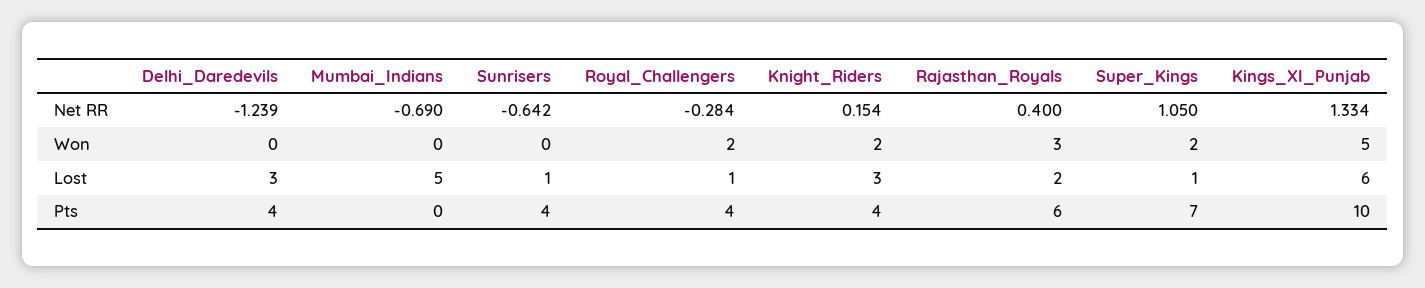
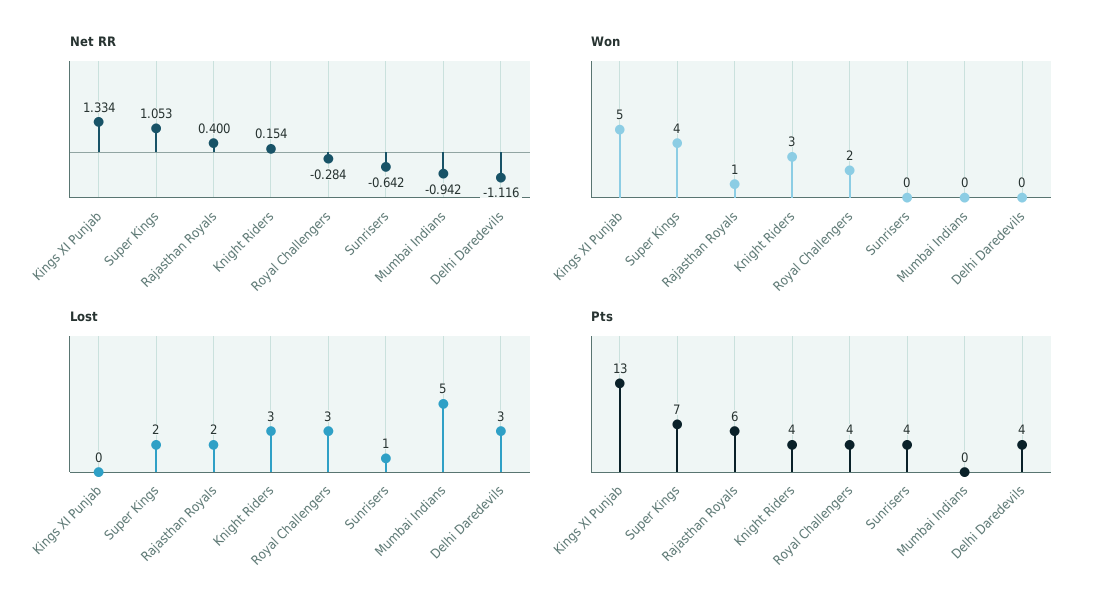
  {
    "Net RR": {
-     "Delhi_Daredevils": -1.239,
+     "Delhi_Daredevils": -1.116,
-     "Mumbai_Indians": -0.69,
+     "Mumbai_Indians": -0.942,
      "Sunrisers": -0.642,
      "Royal_Challengers": -0.284,
      "Knight_Riders": 0.154,
      "Rajasthan_Royals": 0.4,
-     "Super_Kings": 1.05,
+     "Super_Kings": 1.053,
      "Kings_XI_Punjab": 1.334
    },
    "Won": {
      "Delhi_Daredevils": 0,
      "Mumbai_Indians": 0,
      "Sunrisers": 0,
      "Royal_Challengers": 2,
-     "Knight_Riders": 2,
+     "Knight_Riders": 3,
-     "Rajasthan_Royals": 3,
+     "Rajasthan_Royals": 1,
-     "Super_Kings": 2,
+     "Super_Kings": 4,
      "Kings_XI_Punjab": 5
    },
    "Lost": {
      "Delhi_Daredevils": 3,
      "Mumbai_Indians": 5,
      "Sunrisers": 1,
-     "Royal_Challengers": 1,
+     "Royal_Challengers": 3,
      "Knight_Riders": 3,
      "Rajasthan_Royals": 2,
-     "Super_Kings": 1,
+     "Super_Kings": 2,
-     "Kings_XI_Punjab": 6
+     "Kings_XI_Punjab": 0
    },
    "Pts": {
      "Delhi_Daredevils": 4,
      "Mumbai_Indians": 0,
      "Sunrisers": 4,
      "Royal_Challengers": 4,
      "Knight_Riders": 4,
      "Rajasthan_Royals": 6,
      "Super_Kings": 7,
-     "Kings_XI_Punjab": 10
+     "Kings_XI_Punjab": 13
    }
  }

